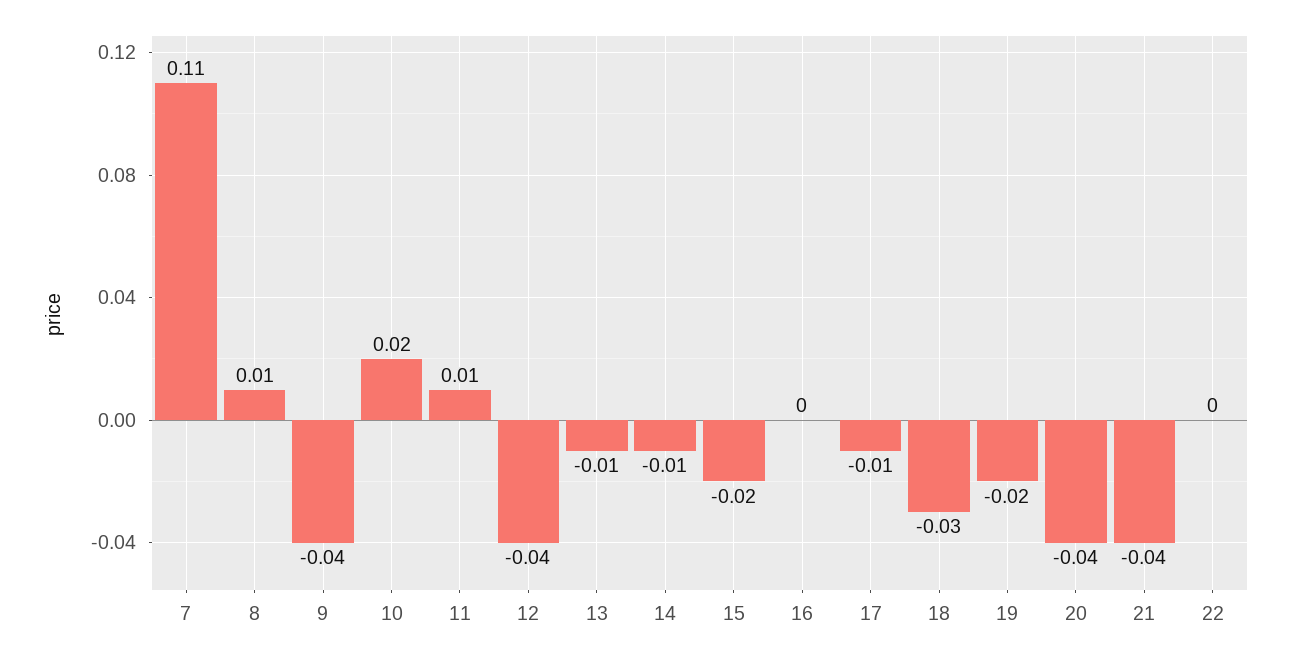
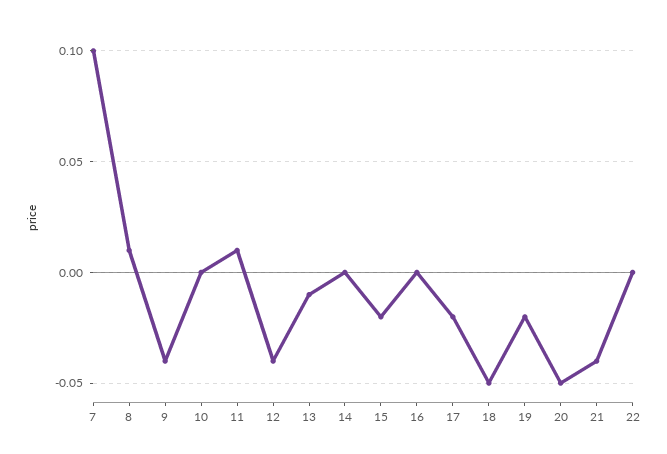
  {
-   "7": 0.11,
+   "7": 0.1,
    "8": 0.01,
    "9": -0.04,
-   "10": 0.02,
+   "10": 0,
    "11": 0.01,
    "12": -0.04,
    "13": -0.01,
-   "14": -0.01,
+   "14": 0,
    "15": -0.02,
    "16": 0,
-   "17": -0.01,
+   "17": -0.02,
-   "18": -0.03,
+   "18": -0.05,
    "19": -0.02,
-   "20": -0.04,
+   "20": -0.05,
    "21": -0.04,
    "22": 0
  }

